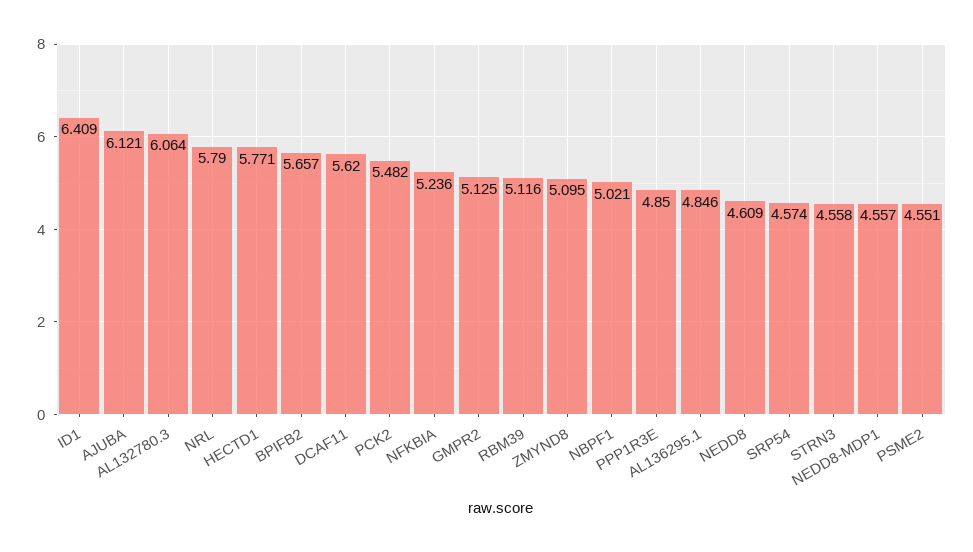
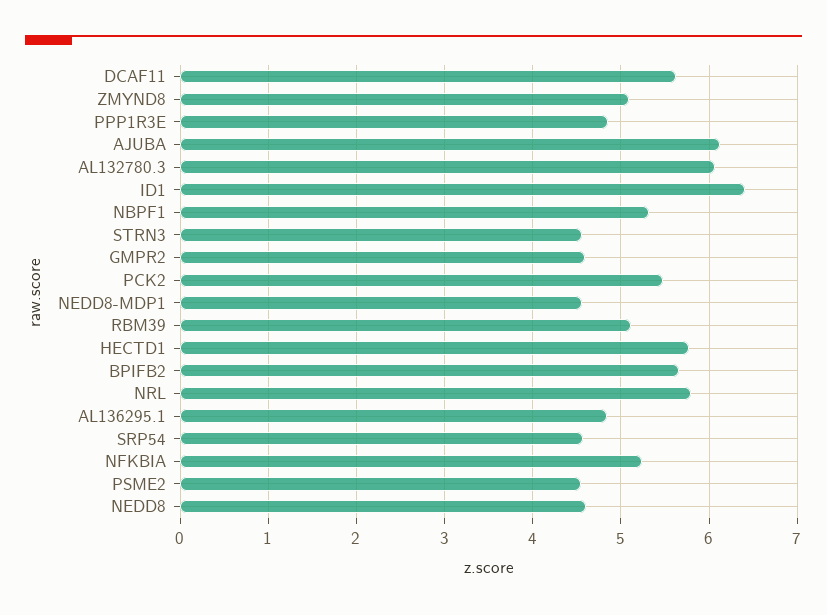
  {
    "ID1": 6.409,
    "AJUBA": 6.121,
    "AL132780.3": 6.064,
    "NRL": 5.79,
    "HECTD1": 5.771,
    "BPIFB2": 5.657,
    "DCAF11": 5.62,
    "PCK2": 5.482,
    "NFKBIA": 5.236,
-   "GMPR2": 5.125,
+   "GMPR2": 4.6,
    "RBM39": 5.116,
    "ZMYND8": 5.095,
-   "NBPF1": 5.021,
+   "NBPF1": 5.3,
    "PPP1R3E": 4.85,
    "AL136295.1": 4.846,
    "NEDD8": 4.609,
    "SRP54": 4.574,
    "STRN3": 4.558,
    "NEDD8-MDP1": 4.557,
    "PSME2": 4.551
  }

